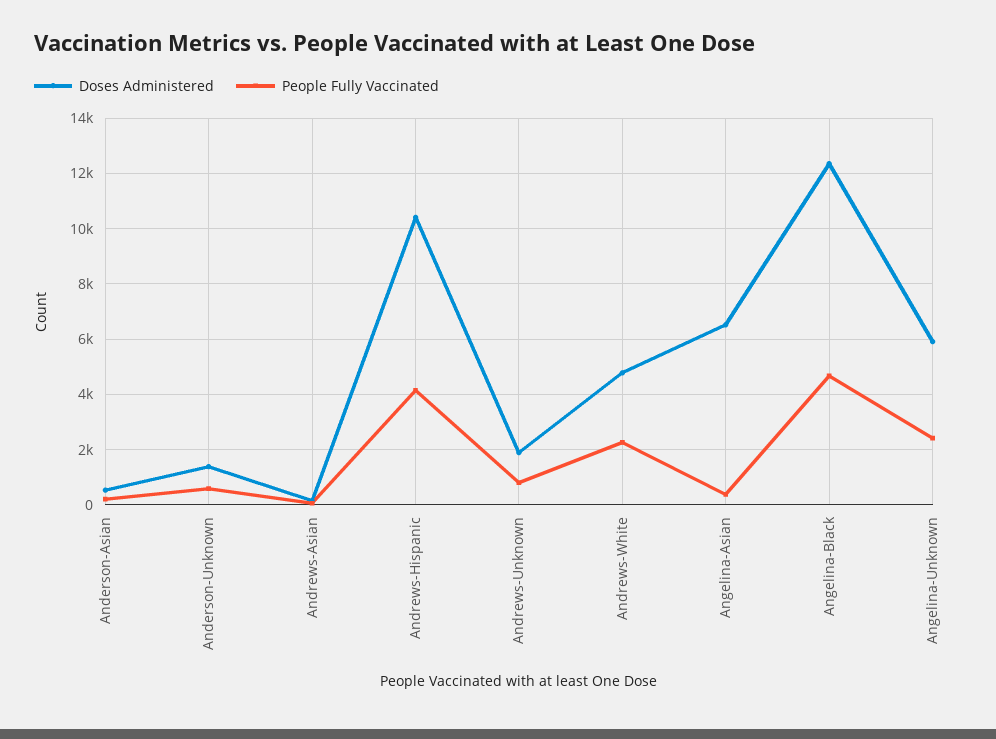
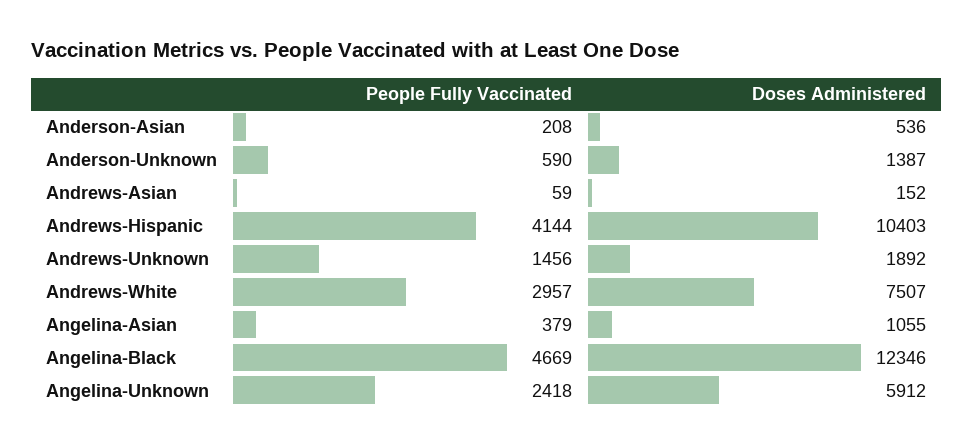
  {
    "Doses Administered": {
      "Anderson-Asian": 536,
      "Anderson-Unknown": 1387,
      "Andrews-Asian": 152,
      "Andrews-Hispanic": 10403,
      "Andrews-Unknown": 1892,
-     "Andrews-White": 4750,
+     "Andrews-White": 7507,
-     "Angelina-Asian": 6500,
+     "Angelina-Asian": 1055,
      "Angelina-Black": 12346,
      "Angelina-Unknown": 5912
    },
    "People Fully Vaccinated": {
      "Anderson-Asian": 208,
      "Anderson-Unknown": 590,
      "Andrews-Asian": 59,
      "Andrews-Hispanic": 4144,
-     "Andrews-Unknown": 750,
+     "Andrews-Unknown": 1456,
-     "Andrews-White": 2250,
+     "Andrews-White": 2957,
      "Angelina-Asian": 379,
      "Angelina-Black": 4669,
      "Angelina-Unknown": 2418
    }
  }

